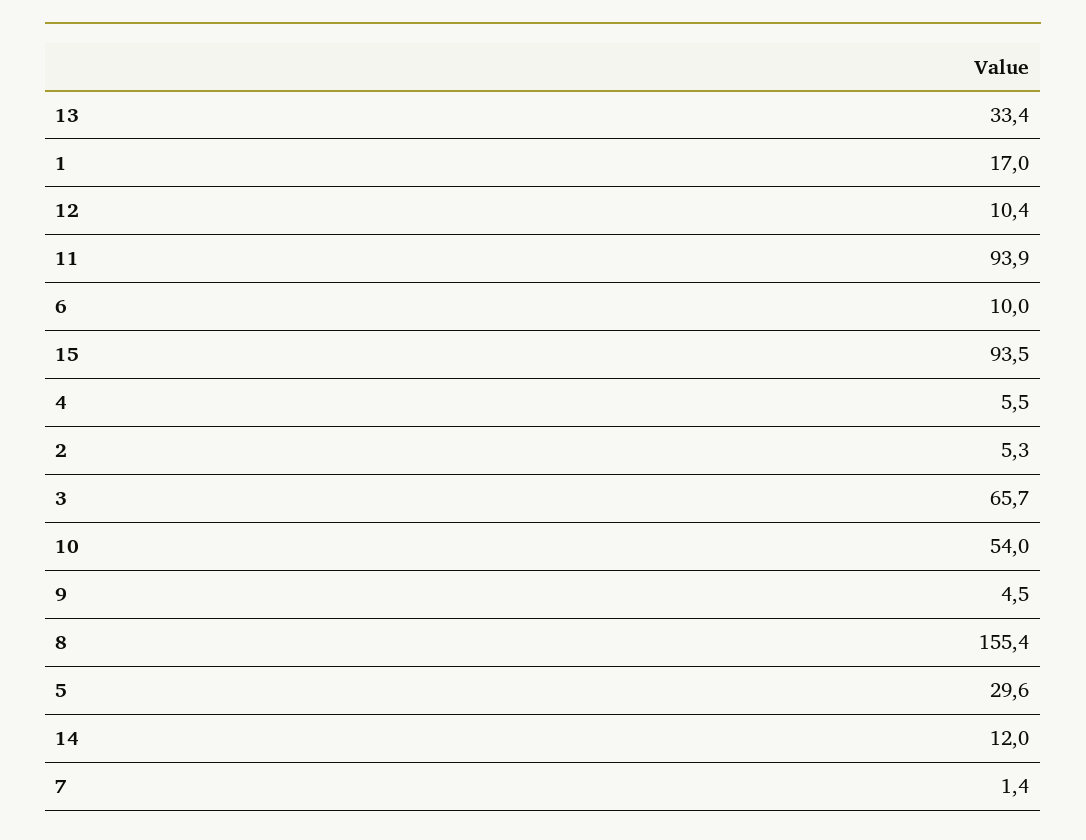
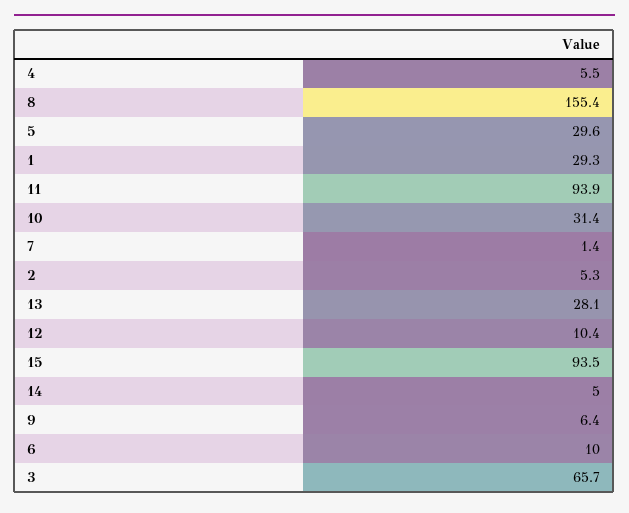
  {
-   "13": 33.4,
+   "13": 28.1,
-   "1": 17,
+   "1": 29.3,
    "12": 10.4,
    "11": 93.9,
    "6": 10,
    "15": 93.5,
    "4": 5.5,
    "2": 5.3,
    "3": 65.7,
-   "10": 54,
+   "10": 31.4,
-   "9": 4.5,
+   "9": 6.4,
    "8": 155.4,
    "5": 29.6,
-   "14": 12,
+   "14": 5,
    "7": 1.4
  }

